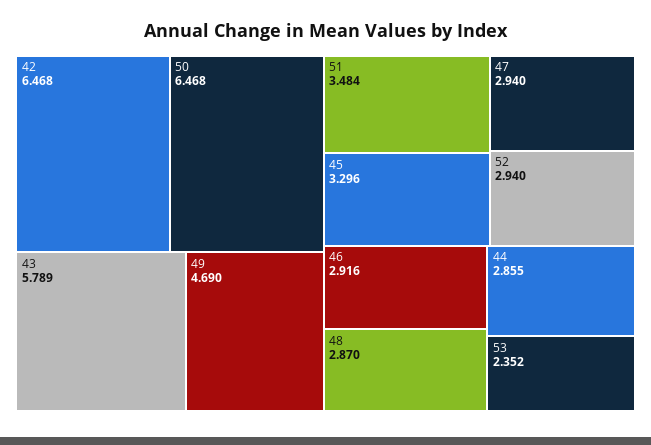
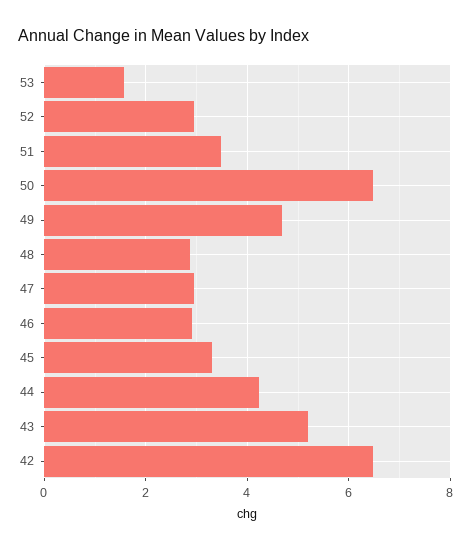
  {
    "42": 6.468,
    "50": 6.468,
-   "43": 5.789,
+   "43": 5.2,
    "49": 4.69,
    "51": 3.484,
    "45": 3.296,
    "47": 2.94,
    "52": 2.94,
    "46": 2.916,
    "48": 2.87,
-   "44": 2.855,
+   "44": 4.2,
-   "53": 2.352
+   "53": 1.6
  }

